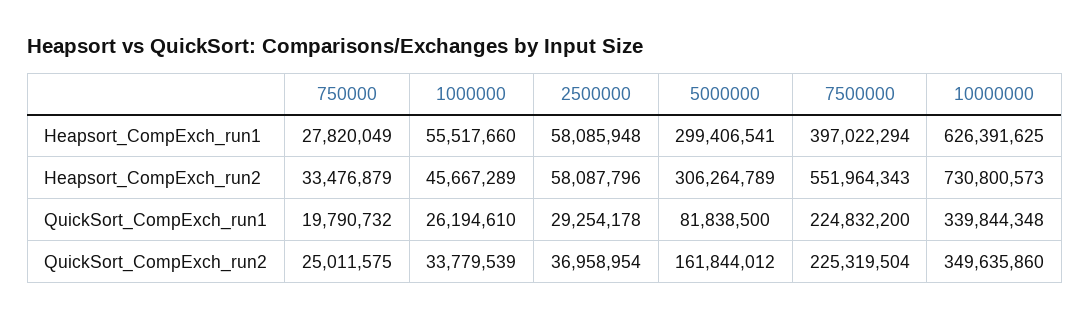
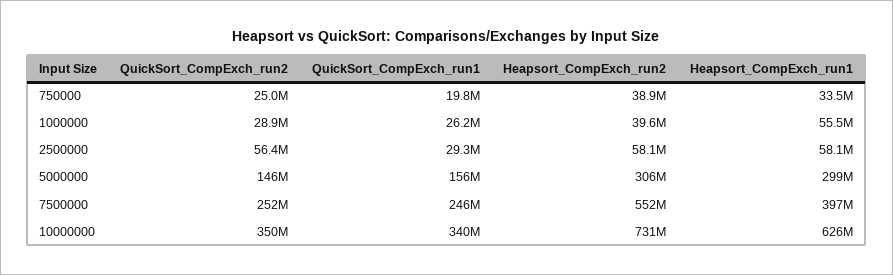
  {
    "750000": {
-     "Heapsort_CompExch_run1": 27820049,
+     "Heapsort_CompExch_run1": 33500000,
-     "Heapsort_CompExch_run2": 33476879,
+     "Heapsort_CompExch_run2": 38900000,
      "QuickSort_CompExch_run1": 19790732,
      "QuickSort_CompExch_run2": 25011575
    },
    "1000000": {
      "Heapsort_CompExch_run1": 55517660,
-     "Heapsort_CompExch_run2": 45667289,
+     "Heapsort_CompExch_run2": 39600000,
      "QuickSort_CompExch_run1": 26194610,
-     "QuickSort_CompExch_run2": 33779539
+     "QuickSort_CompExch_run2": 28900000
    },
    "2500000": {
      "Heapsort_CompExch_run1": 58085948,
      "Heapsort_CompExch_run2": 58087796,
      "QuickSort_CompExch_run1": 29254178,
-     "QuickSort_CompExch_run2": 36958954
+     "QuickSort_CompExch_run2": 56400000
    },
    "5000000": {
      "Heapsort_CompExch_run1": 299406541,
      "Heapsort_CompExch_run2": 306264789,
-     "QuickSort_CompExch_run1": 81838500,
+     "QuickSort_CompExch_run1": 156000000,
-     "QuickSort_CompExch_run2": 161844012
+     "QuickSort_CompExch_run2": 146000000
    },
    "7500000": {
      "Heapsort_CompExch_run1": 397022294,
      "Heapsort_CompExch_run2": 551964343,
-     "QuickSort_CompExch_run1": 224832200,
+     "QuickSort_CompExch_run1": 246000000,
-     "QuickSort_CompExch_run2": 225319504
+     "QuickSort_CompExch_run2": 252000000
    },
    "10000000": {
      "Heapsort_CompExch_run1": 626391625,
      "Heapsort_CompExch_run2": 730800573,
      "QuickSort_CompExch_run1": 339844348,
      "QuickSort_CompExch_run2": 349635860
    }
  }

